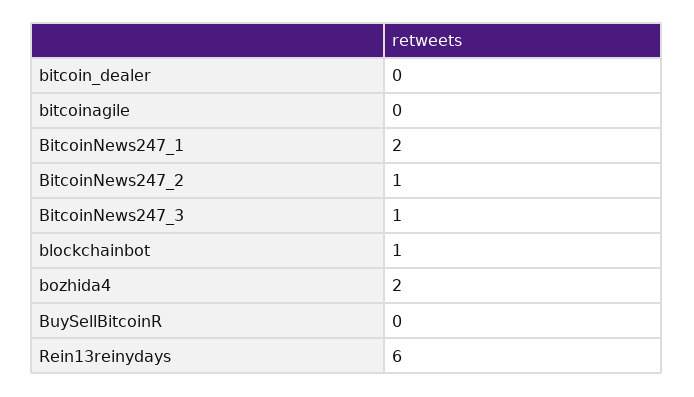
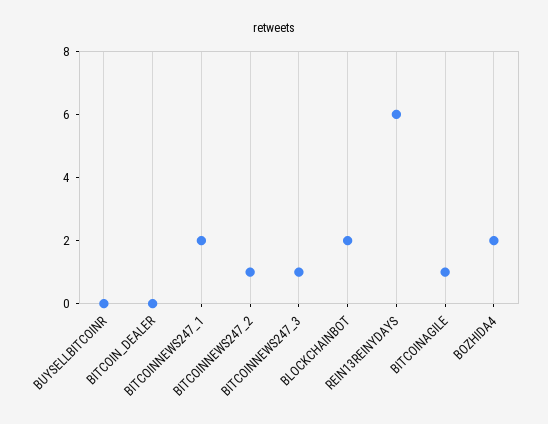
  {
    "bitcoin_dealer": 0,
-   "bitcoinagile": 0,
+   "bitcoinagile": 1,
    "BitcoinNews247_1": 2,
    "BitcoinNews247_2": 1,
    "BitcoinNews247_3": 1,
-   "blockchainbot": 1,
+   "blockchainbot": 2,
    "bozhida4": 2,
    "BuySellBitcoinR": 0,
    "Rein13reinydays": 6
  }

